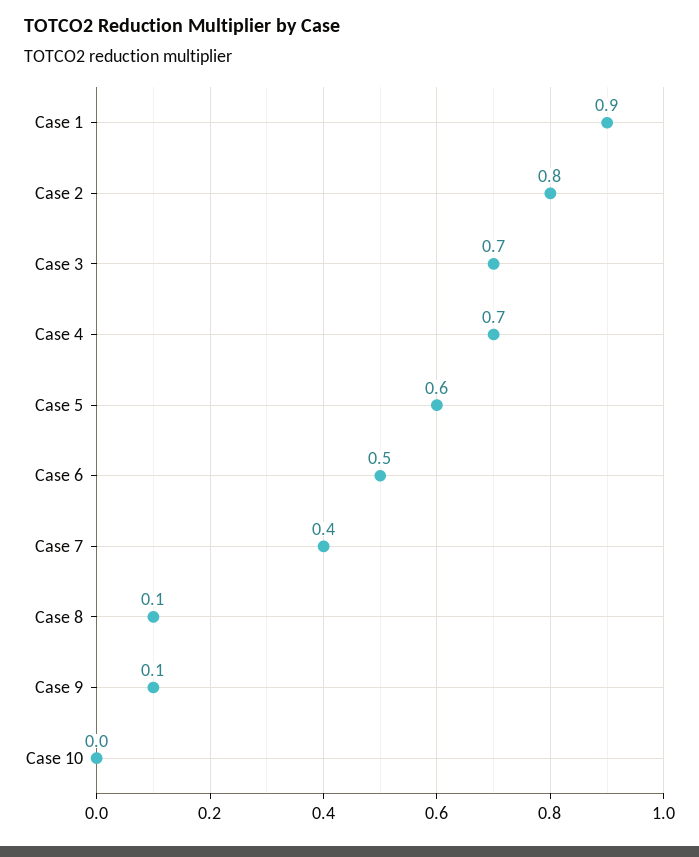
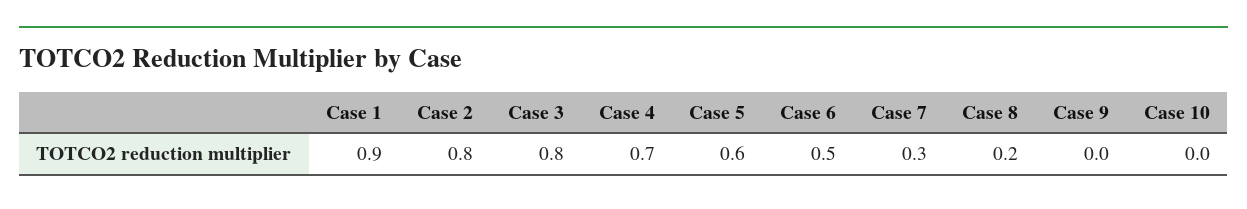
  {
    "Case 1": 0.9,
    "Case 2": 0.8,
-   "Case 3": 0.7,
+   "Case 3": 0.8,
    "Case 4": 0.7,
    "Case 5": 0.6,
    "Case 6": 0.5,
-   "Case 7": 0.4,
+   "Case 7": 0.3,
-   "Case 8": 0.1,
+   "Case 8": 0.2,
-   "Case 9": 0.1,
+   "Case 9": 0,
    "Case 10": 0
  }

